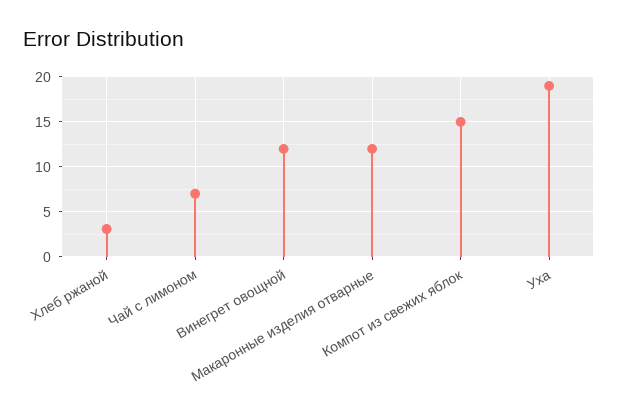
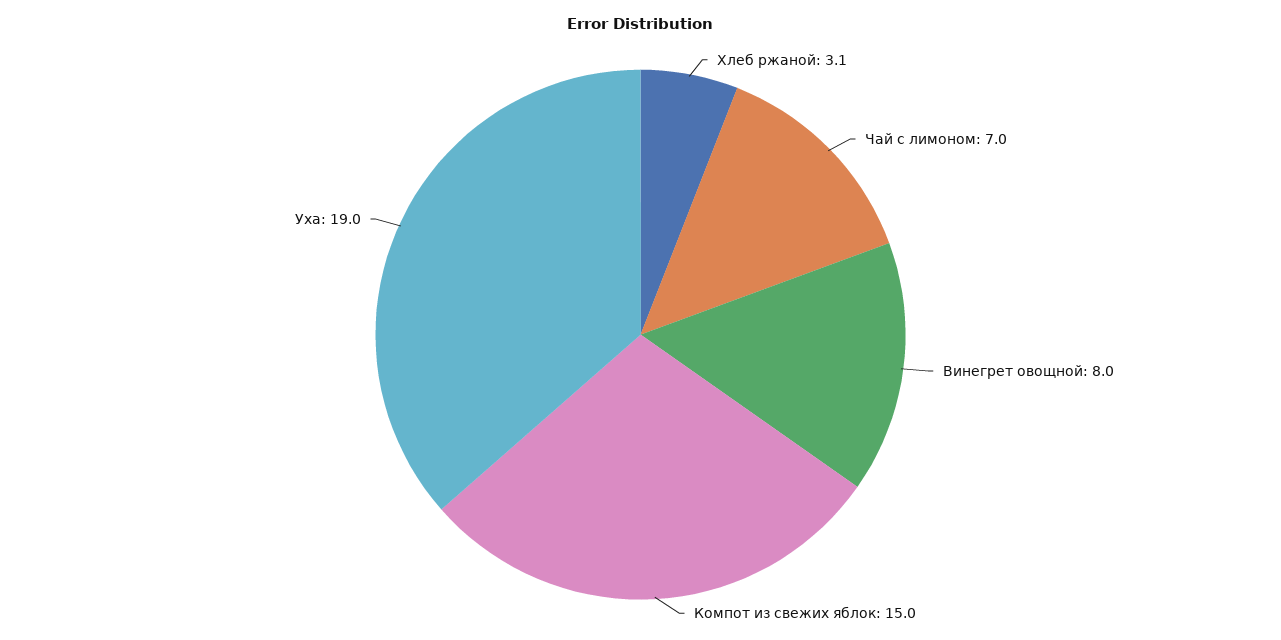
  {
    "Хлеб ржаной": 3.1,
    "Чай с лимоном": 7,
-   "Винегрет овощной": 12,
+   "Винегрет овощной": 8,
-   "Макаронные изделия отварные": 12,
    "Компот из свежих яблок": 15,
    "Уха": 19
  }

